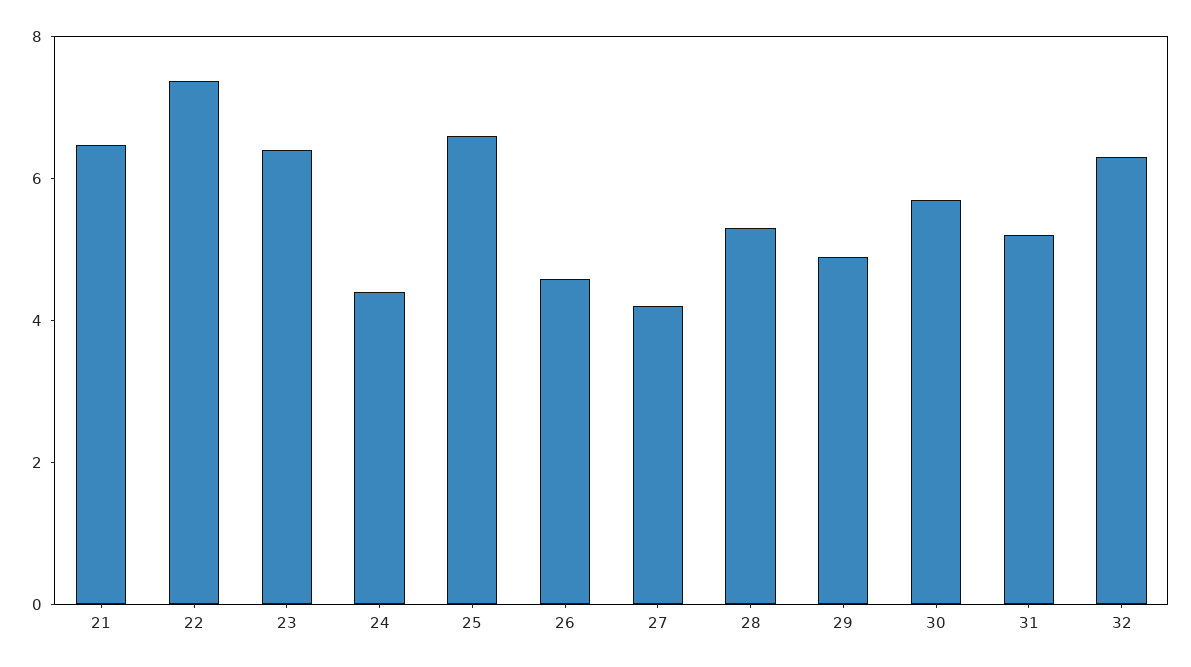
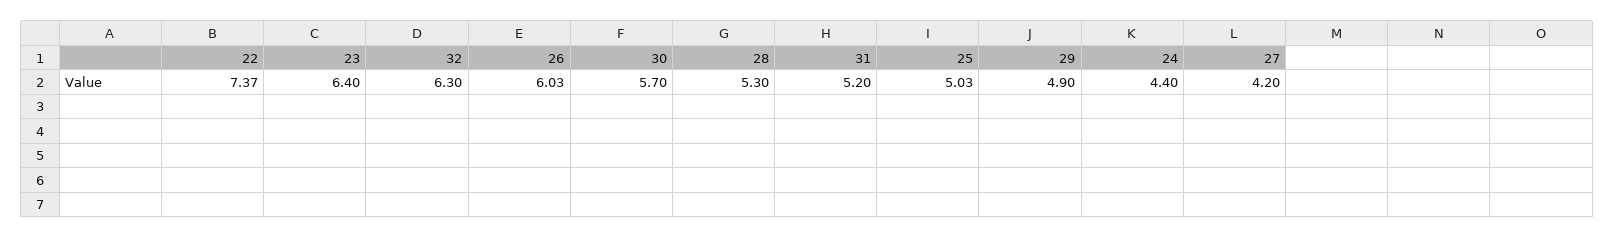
  {
-   "21": 6.5,
    "22": 7.37,
    "23": 6.4,
    "24": 4.4,
-   "25": 6.5,
+   "25": 5.03,
-   "26": 4.5,
+   "26": 6.03,
    "27": 4.2,
    "28": 5.3,
    "29": 4.9,
    "30": 5.7,
    "31": 5.2,
    "32": 6.3
  }

